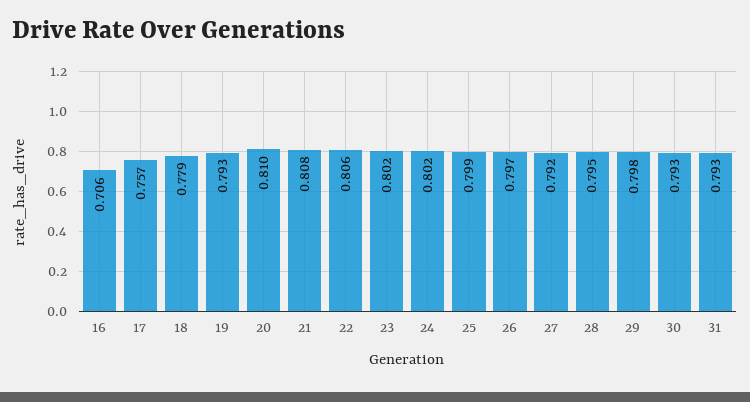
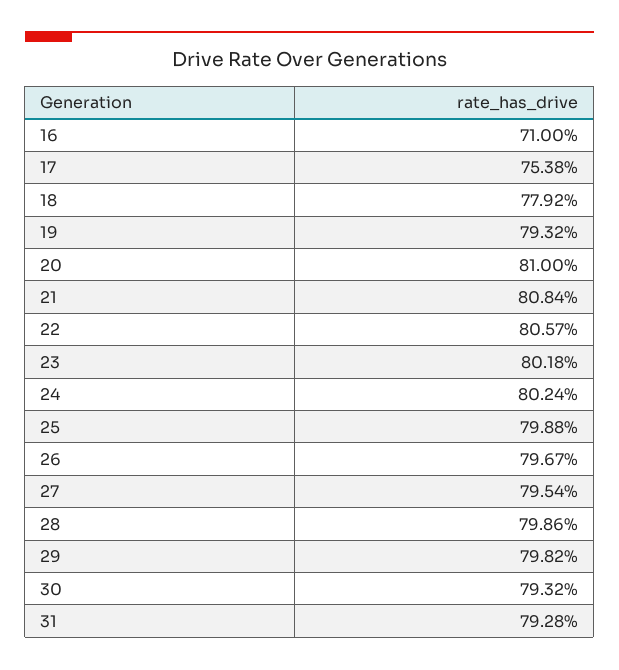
  {
-   "16": 0.706,
+   "16": 0.71,
-   "17": 0.757,
+   "17": 0.7538,
    "18": 0.7792,
    "19": 0.7932,
    "20": 0.81,
    "21": 0.8084,
    "22": 0.8057,
    "23": 0.8018,
    "24": 0.8024,
    "25": 0.7988,
    "26": 0.7967,
-   "27": 0.792,
+   "27": 0.7954,
-   "28": 0.795,
+   "28": 0.7986,
    "29": 0.7982,
    "30": 0.7932,
    "31": 0.7928
  }

